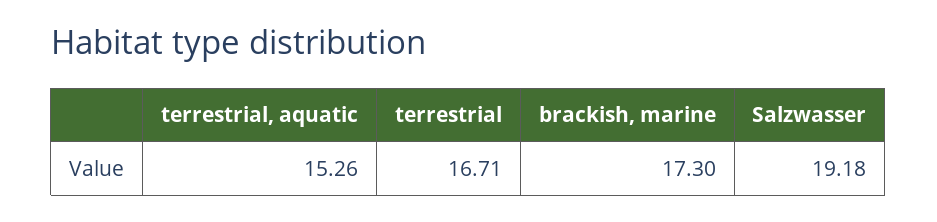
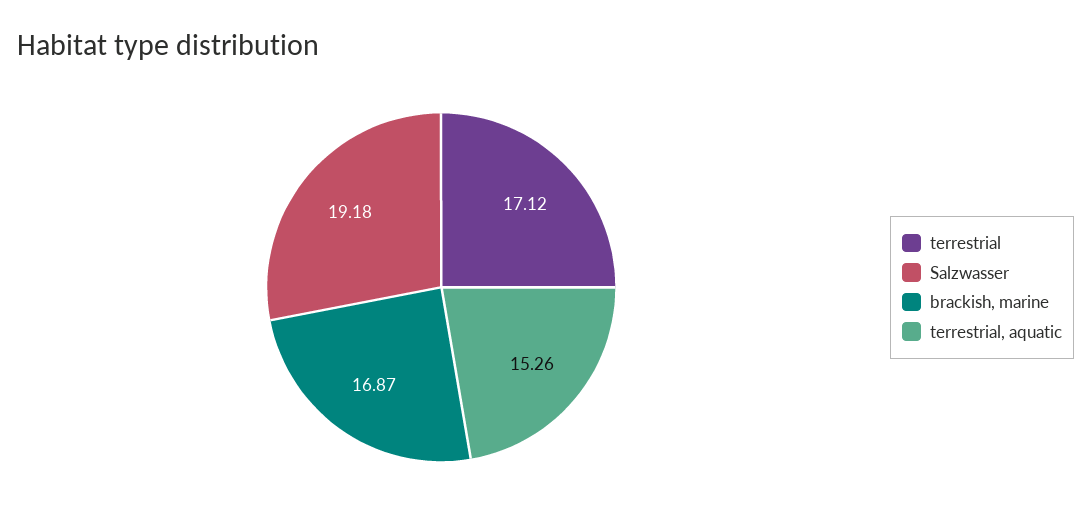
  {
    "terrestrial, aquatic": 15.26,
-   "terrestrial": 16.71,
+   "terrestrial": 17.12,
-   "brackish, marine": 17.3,
+   "brackish, marine": 16.87,
    "Salzwasser": 19.18
  }

